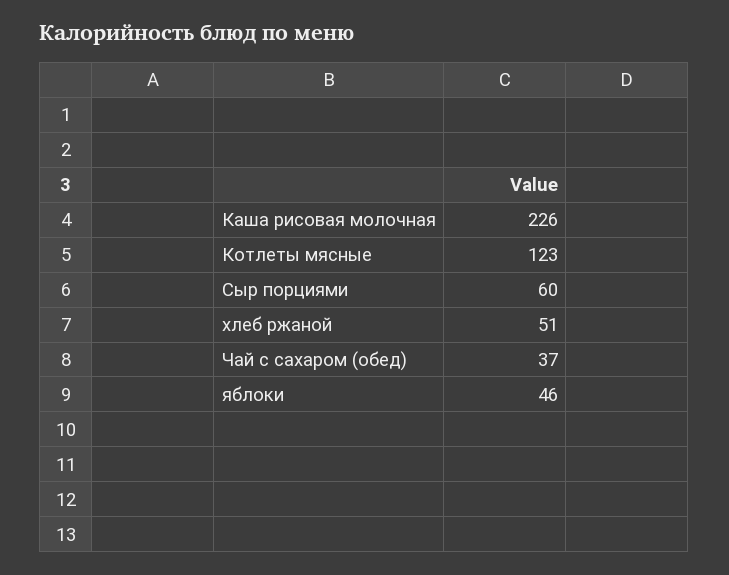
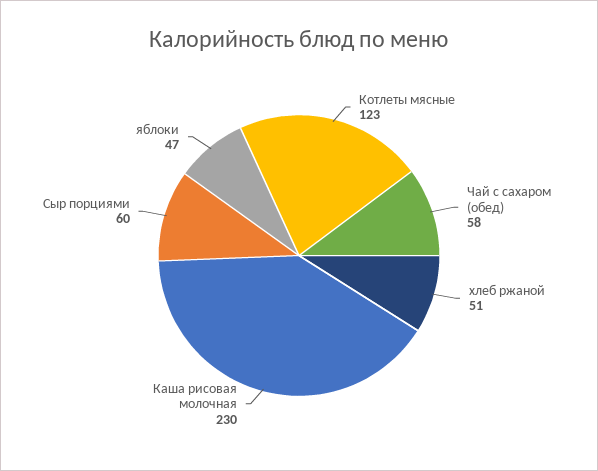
  {
-   "Каша рисовая молочная": 226,
+   "Каша рисовая молочная": 230,
    "Котлеты мясные": 123,
    "Сыр порциями": 60,
    "хлеб ржаной": 51,
-   "Чай с сахаром (обед)": 37,
+   "Чай с сахаром (обед)": 58,
-   "яблоки": 46
+   "яблоки": 47
  }

